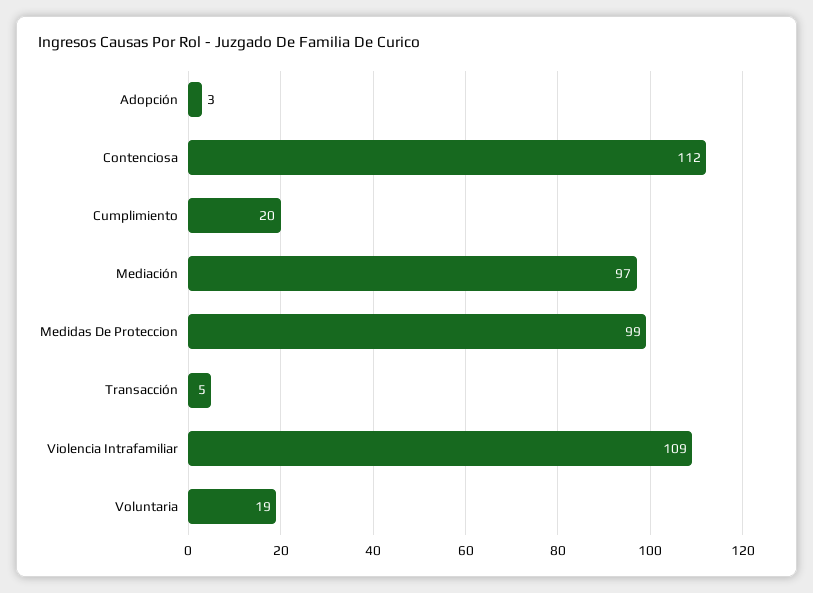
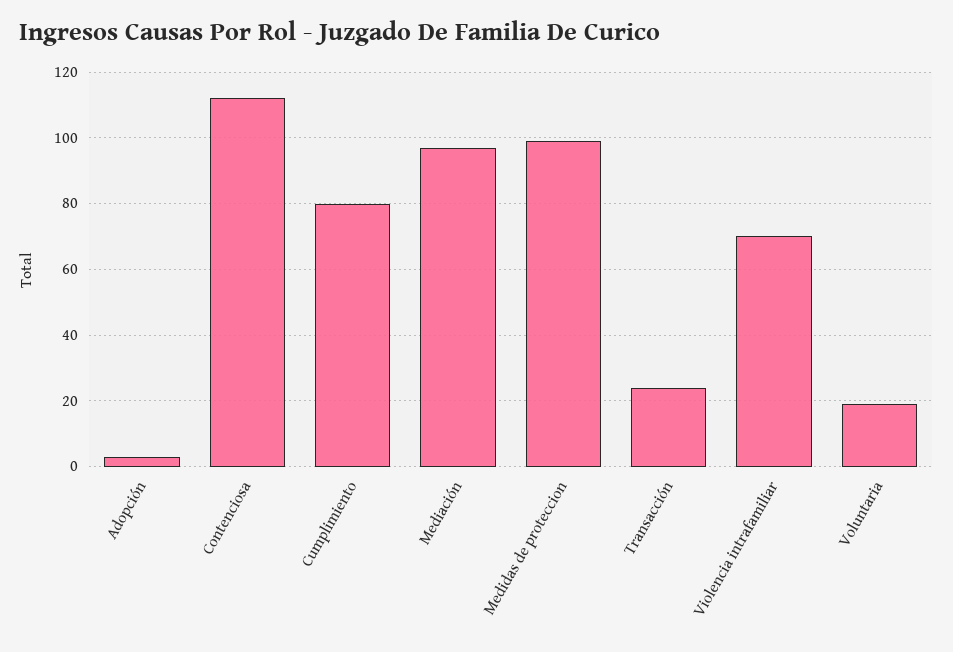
  {
    "Adopción": 3,
    "Contenciosa": 112,
-   "Cumplimiento": 20,
+   "Cumplimiento": 80,
    "Mediación": 97,
    "Medidas De Proteccion": 99,
-   "Transacción": 5,
+   "Transacción": 25,
-   "Violencia Intrafamiliar": 109,
+   "Violencia Intrafamiliar": 70,
    "Voluntaria": 19
  }

